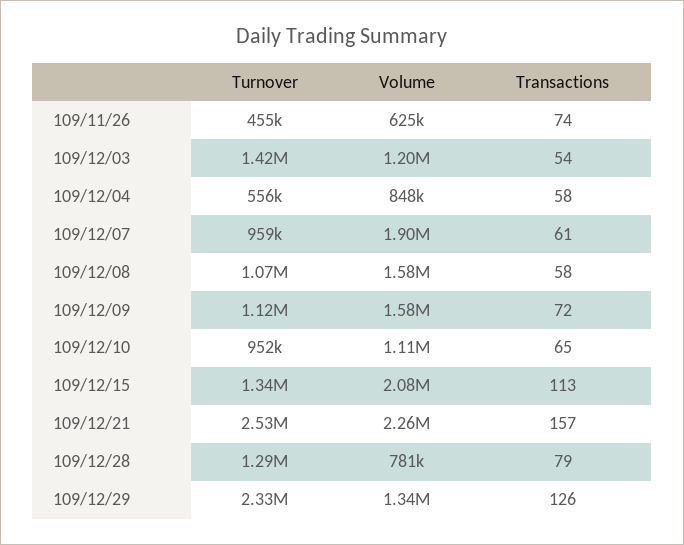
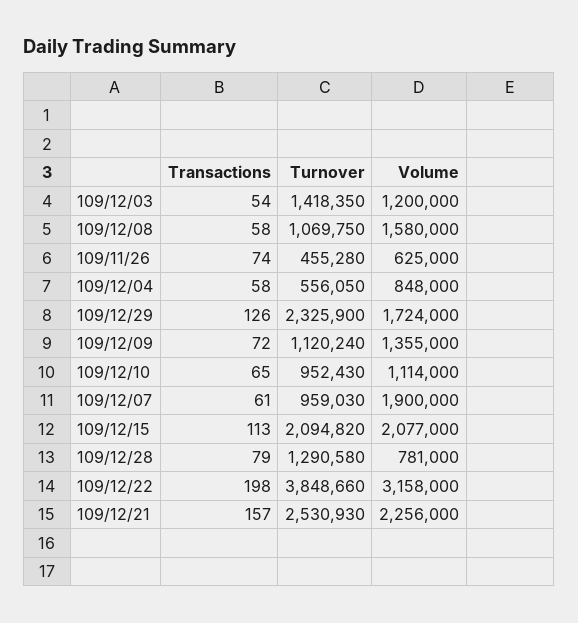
  {
    "Turnover": {
      "109/11/26": 455280,
      "109/12/03": 1418350,
      "109/12/04": 556050,
      "109/12/07": 959030,
      "109/12/08": 1069750,
      "109/12/09": 1120240,
      "109/12/10": 952430,
-     "109/12/15": 1340000,
+     "109/12/15": 2094820,
      "109/12/21": 2530930,
      "109/12/28": 1290580,
-     "109/12/29": 2325900
+     "109/12/29": 2325900,
+     "109/12/22": 3848660
    },
    "Volume": {
      "109/11/26": 625000,
      "109/12/03": 1200000,
      "109/12/04": 848000,
      "109/12/07": 1900000,
      "109/12/08": 1580000,
-     "109/12/09": 1580000,
+     "109/12/09": 1355000,
      "109/12/10": 1114000,
      "109/12/15": 2077000,
      "109/12/21": 2256000,
      "109/12/28": 781000,
-     "109/12/29": 1340000
+     "109/12/29": 1724000,
+     "109/12/22": 3158000
    },
    "Transactions": {
      "109/11/26": 74,
      "109/12/03": 54,
      "109/12/04": 58,
      "109/12/07": 61,
      "109/12/08": 58,
      "109/12/09": 72,
      "109/12/10": 65,
      "109/12/15": 113,
      "109/12/21": 157,
      "109/12/28": 79,
-     "109/12/29": 126
+     "109/12/29": 126,
+     "109/12/22": 198
    }
  }

